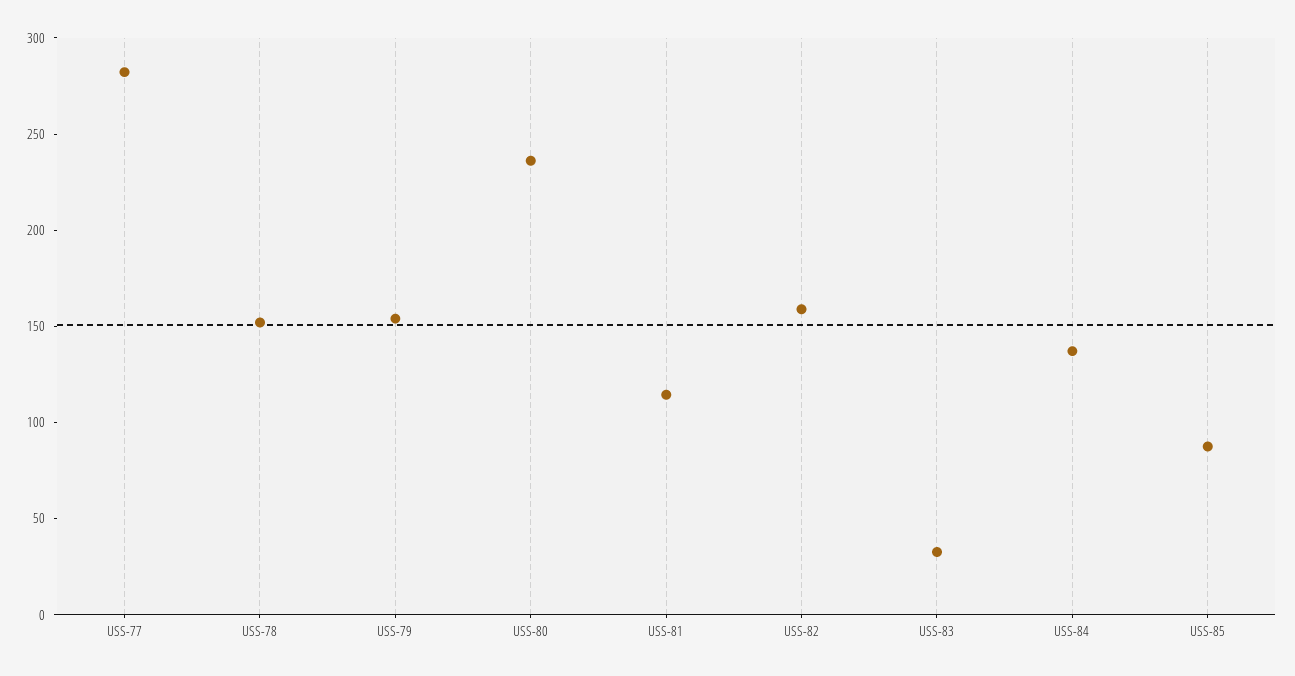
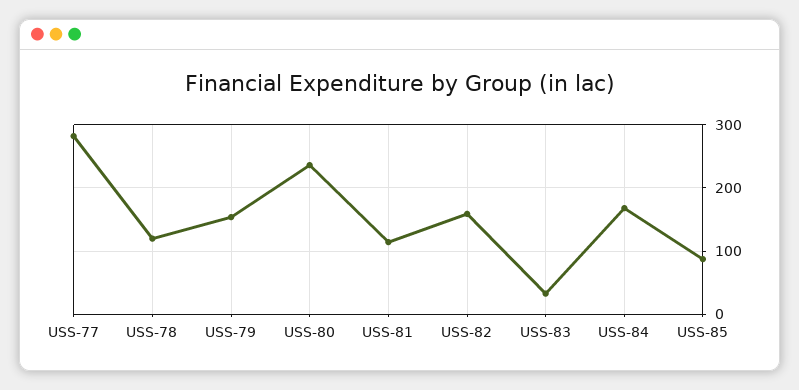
  {
    "USS-77": 280,
-   "USS-78": 150,
+   "USS-78": 120,
    "USS-79": 150,
    "USS-80": 240,
    "USS-81": 110,
    "USS-82": 160,
    "USS-83": 30,
-   "USS-84": 140,
+   "USS-84": 170,
    "USS-85": 90
  }

